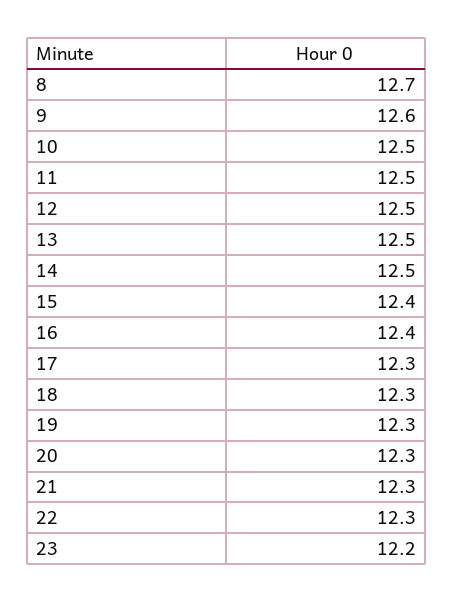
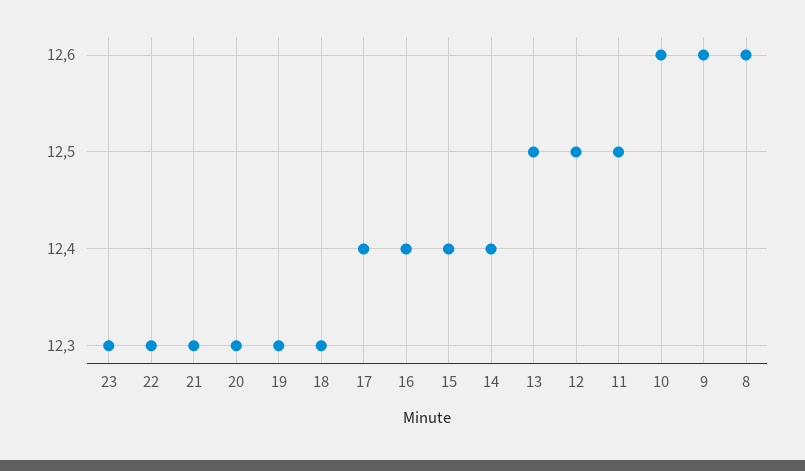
  {
-   "8": 12.7,
+   "8": 12.6,
    "9": 12.6,
-   "10": 12.5,
+   "10": 12.6,
    "11": 12.5,
    "12": 12.5,
    "13": 12.5,
-   "14": 12.5,
+   "14": 12.4,
    "15": 12.4,
    "16": 12.4,
-   "17": 12.3,
+   "17": 12.4,
    "18": 12.3,
    "19": 12.3,
    "20": 12.3,
    "21": 12.3,
    "22": 12.3,
-   "23": 12.2
+   "23": 12.3
  }

